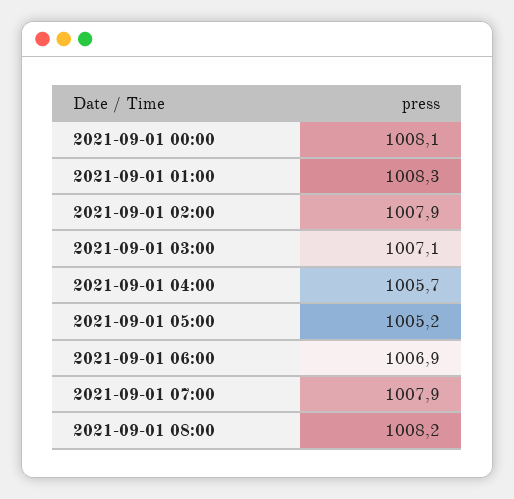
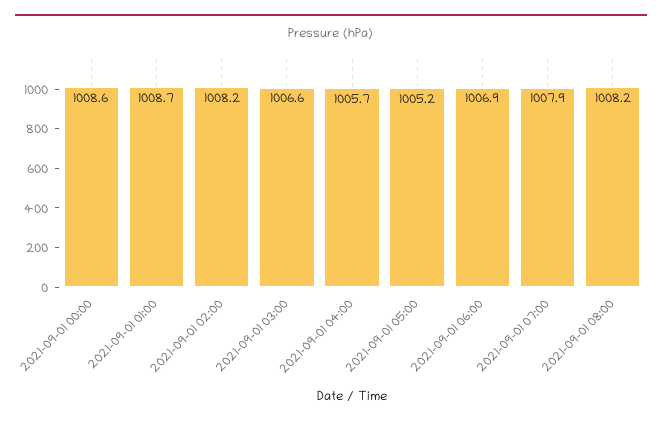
  {
-   "2021-09-01 00:00": 1008.1,
+   "2021-09-01 00:00": 1008.6,
-   "2021-09-01 01:00": 1008.3,
+   "2021-09-01 01:00": 1008.7,
-   "2021-09-01 02:00": 1007.9,
+   "2021-09-01 02:00": 1008.2,
-   "2021-09-01 03:00": 1007.1,
+   "2021-09-01 03:00": 1006.6,
    "2021-09-01 04:00": 1005.7,
    "2021-09-01 05:00": 1005.2,
    "2021-09-01 06:00": 1006.9,
    "2021-09-01 07:00": 1007.9,
    "2021-09-01 08:00": 1008.2
  }

